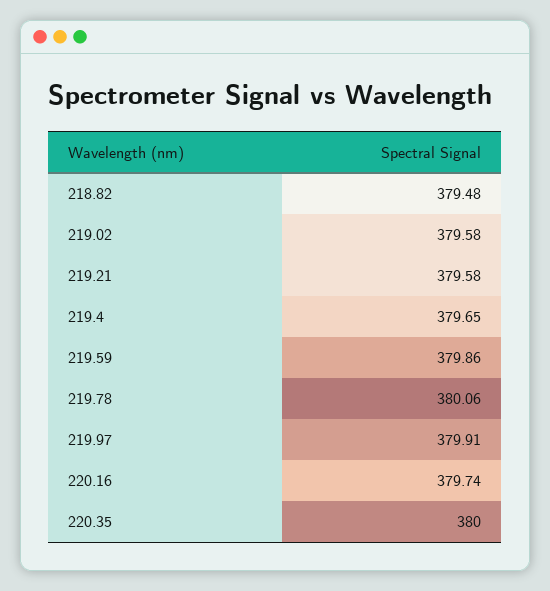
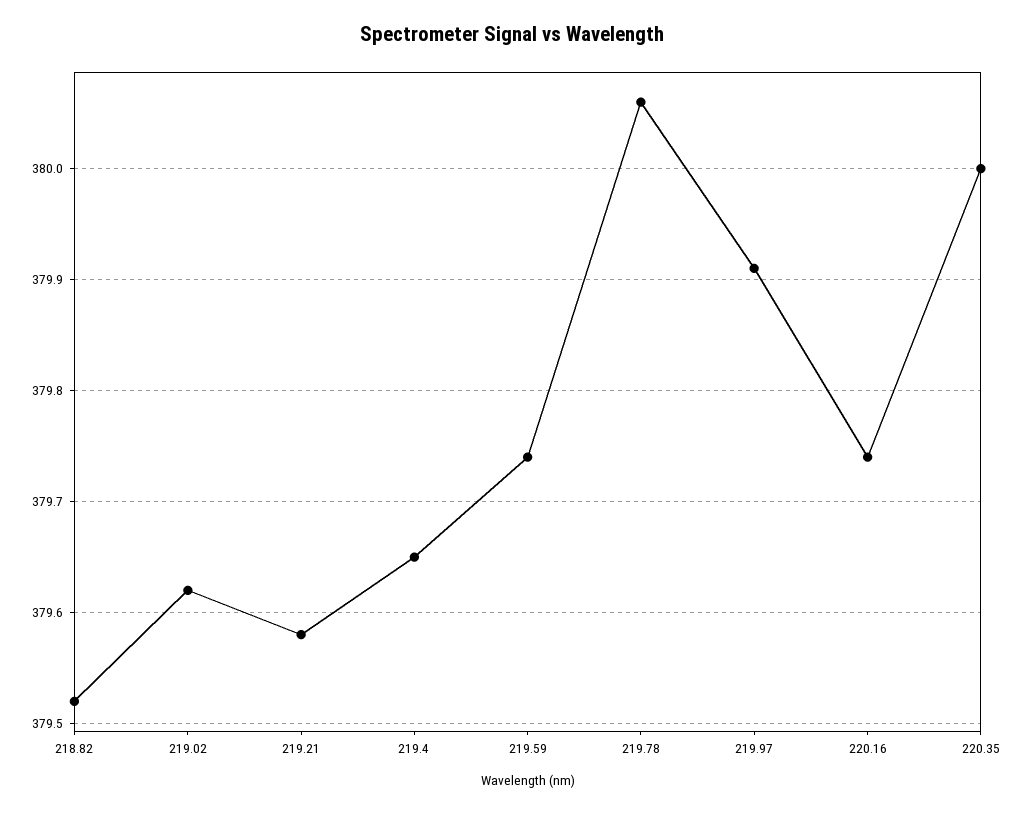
  {
-   "218.82": 379.48,
+   "218.82": 379.52,
-   "219.02": 379.58,
+   "219.02": 379.62,
    "219.21": 379.58,
    "219.4": 379.65,
-   "219.59": 379.86,
+   "219.59": 379.74,
    "219.78": 380.06,
    "219.97": 379.91,
    "220.16": 379.74,
    "220.35": 380
  }

